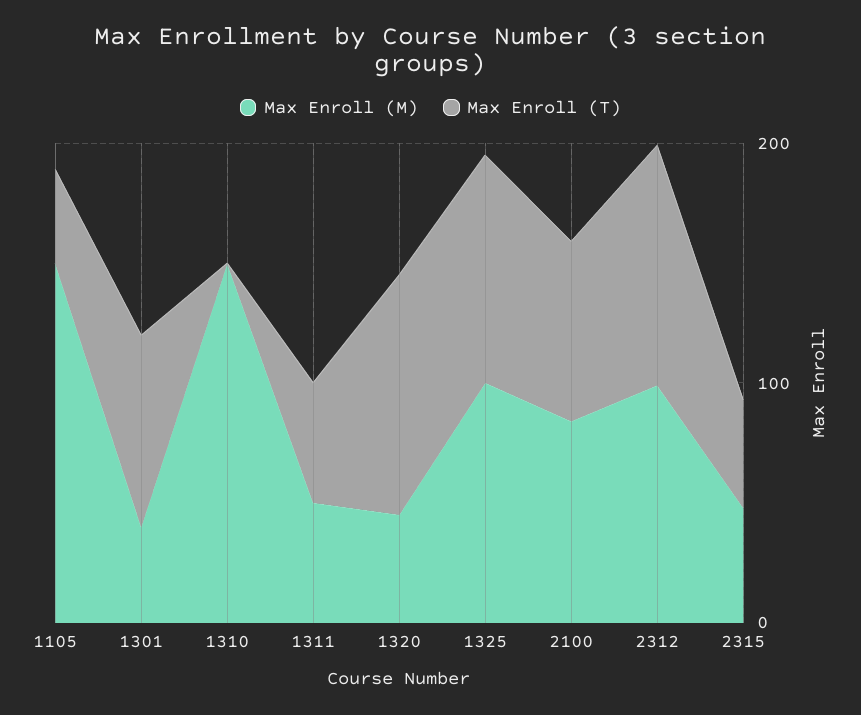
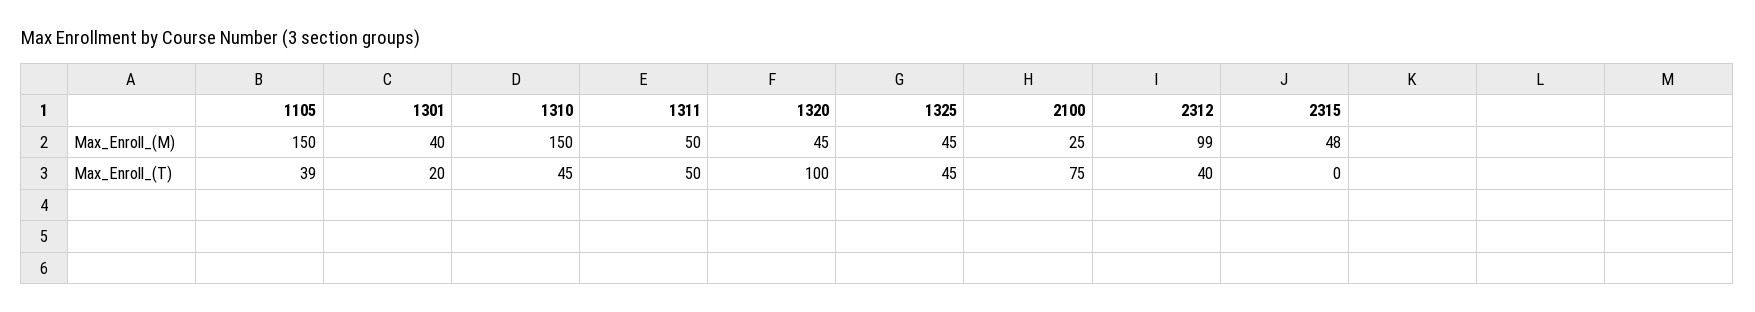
  {
    "Max Enroll (M)": {
      "1105": 150,
      "1301": 40,
      "1310": 150,
      "1311": 50,
      "1320": 45,
-     "1325": 100,
+     "1325": 45,
-     "2100": 80,
+     "2100": 25,
      "2312": 99,
      "2315": 48
    },
    "Max Enroll (T)": {
      "1105": 39,
-     "1301": 80,
+     "1301": 20,
-     "1310": 0,
+     "1310": 45,
      "1311": 50,
      "1320": 100,
-     "1325": 100,
+     "1325": 45,
      "2100": 75,
-     "2312": 100,
+     "2312": 40,
-     "2315": 40
+     "2315": 0
    }
  }

